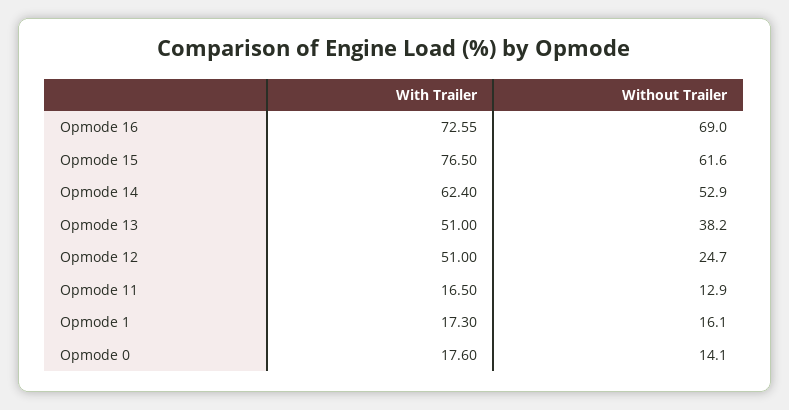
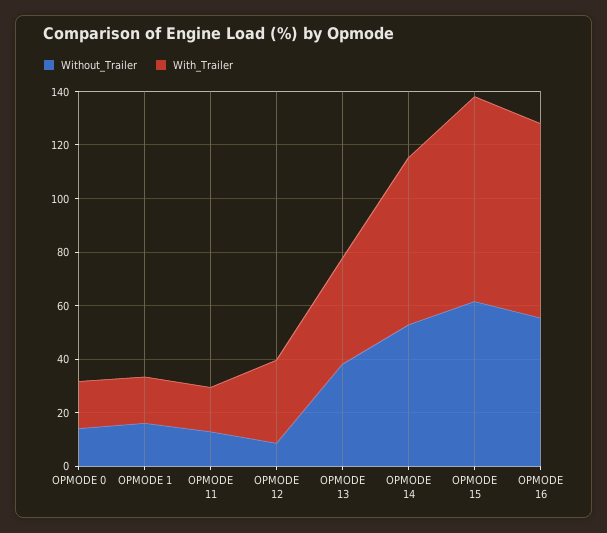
  {
    "With Trailer": {
      "Opmode 16": 72.55,
      "Opmode 15": 76.5,
      "Opmode 14": 62.4,
-     "Opmode 13": 51,
+     "Opmode 13": 40,
-     "Opmode 12": 51,
+     "Opmode 12": 30,
      "Opmode 11": 16.5,
      "Opmode 1": 17.3,
      "Opmode 0": 17.6
    },
    "Without Trailer": {
-     "Opmode 16": 69,
+     "Opmode 16": 55,
      "Opmode 15": 61.6,
      "Opmode 14": 52.9,
      "Opmode 13": 38.2,
-     "Opmode 12": 24.7,
+     "Opmode 12": 10,
      "Opmode 11": 12.9,
      "Opmode 1": 16.1,
      "Opmode 0": 14.1
    }
  }

